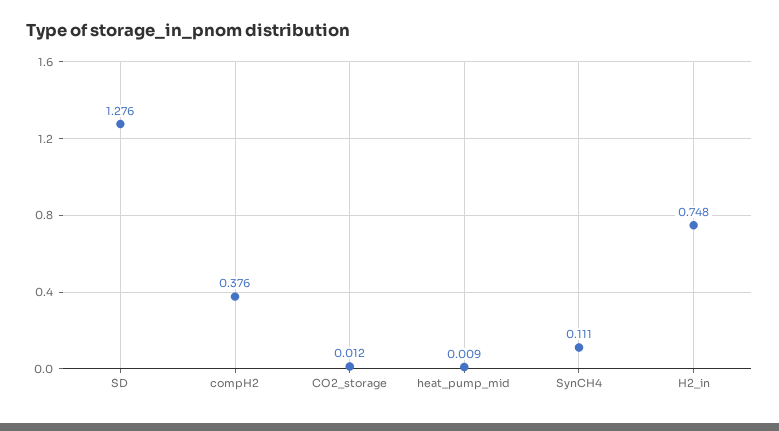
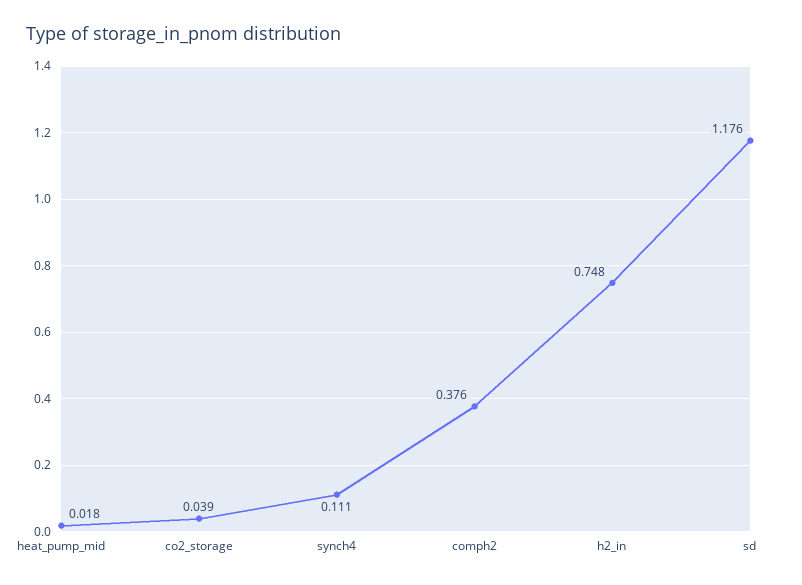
  {
-   "SD": 1.276,
+   "SD": 1.176,
    "compH2": 0.376,
-   "CO2_storage": 0.012,
+   "CO2_storage": 0.039,
-   "heat_pump_mid": 0.009,
+   "heat_pump_mid": 0.018,
    "SynCH4": 0.111,
    "H2_in": 0.748
  }

